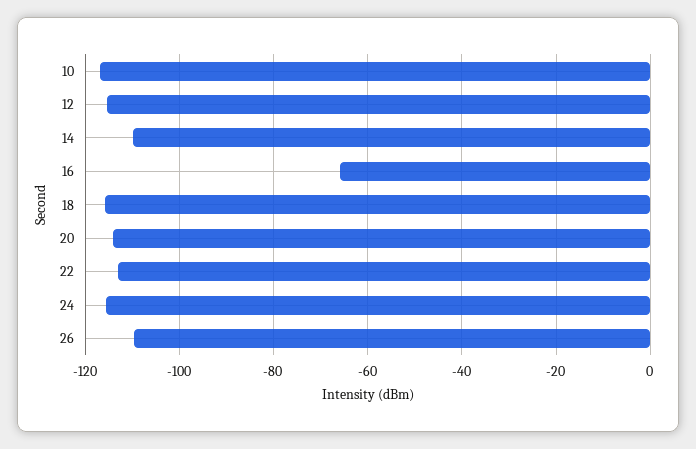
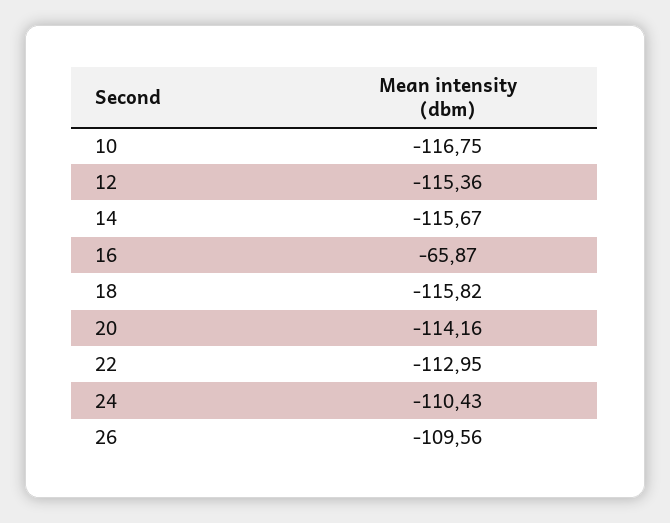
  {
    "10": -116.75,
    "12": -115.36,
-   "14": -110,
+   "14": -115.67,
    "16": -65.87,
    "18": -115.82,
    "20": -114.16,
    "22": -112.95,
-   "24": -116,
+   "24": -110.43,
    "26": -109.56
  }

